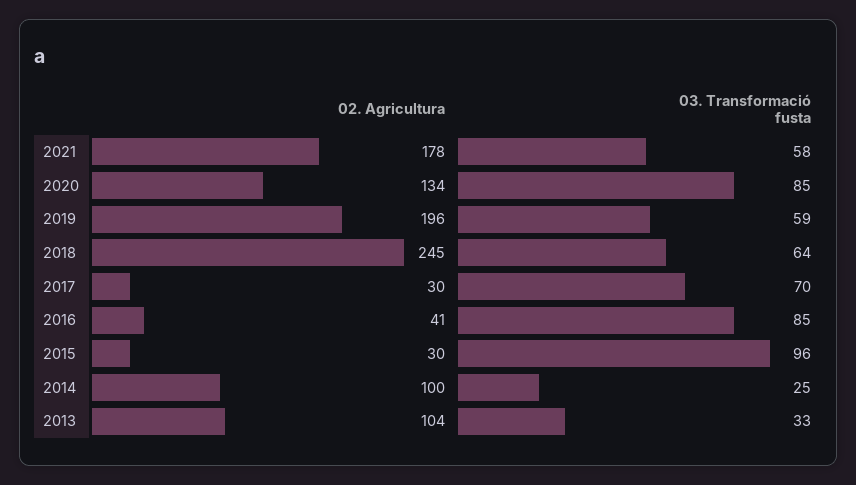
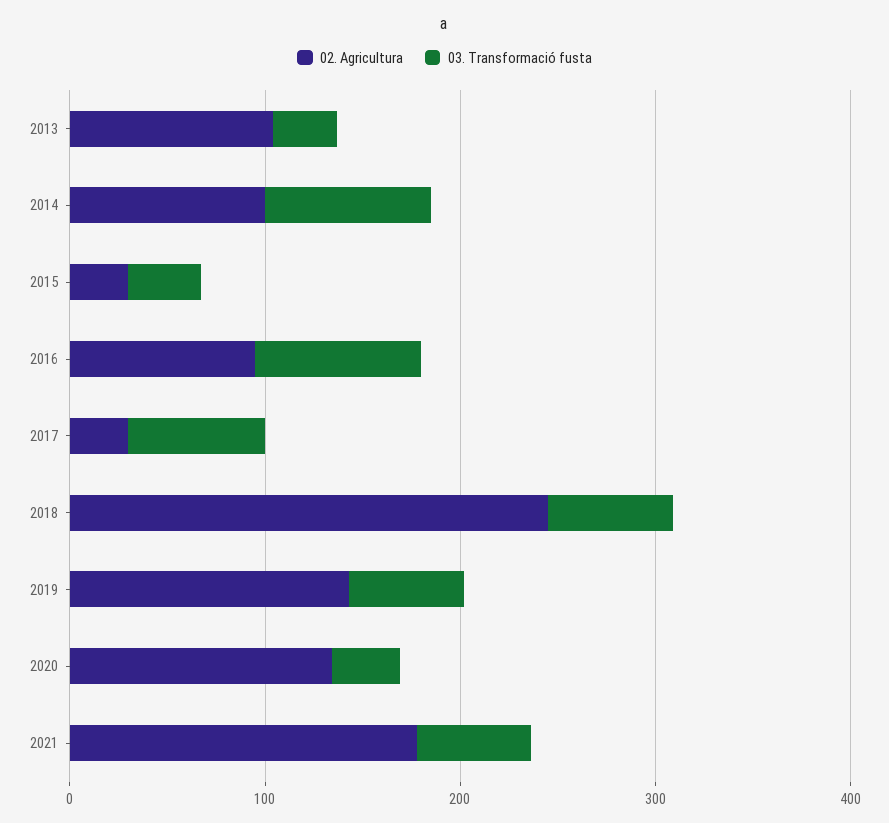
  {
    "02. Agricultura": {
      "2021": 178,
      "2020": 134,
-     "2019": 196,
+     "2019": 140,
      "2018": 245,
      "2017": 30,
-     "2016": 41,
+     "2016": 100,
      "2015": 30,
      "2014": 100,
      "2013": 104
    },
    "03. Transformació fusta": {
      "2021": 58,
-     "2020": 85,
+     "2020": 40,
      "2019": 59,
      "2018": 64,
      "2017": 70,
      "2016": 85,
-     "2015": 96,
+     "2015": 40,
-     "2014": 25,
+     "2014": 80,
      "2013": 33
    }
  }

